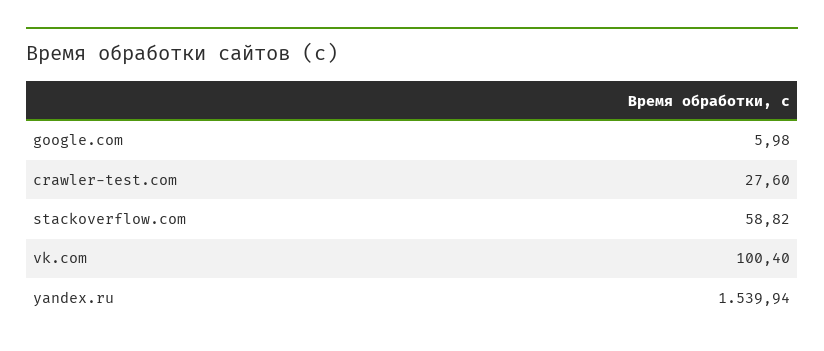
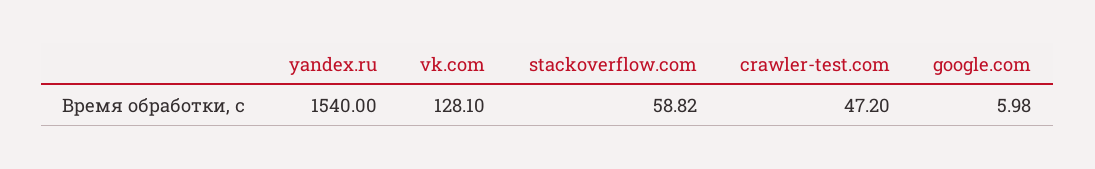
  {
    "google.com": 5.98,
-   "crawler-test.com": 27.6,
+   "crawler-test.com": 47.2,
    "stackoverflow.com": 58.82,
-   "vk.com": 100.4,
+   "vk.com": 128.1,
-   "yandex.ru": 1539.94
+   "yandex.ru": 1540
  }

